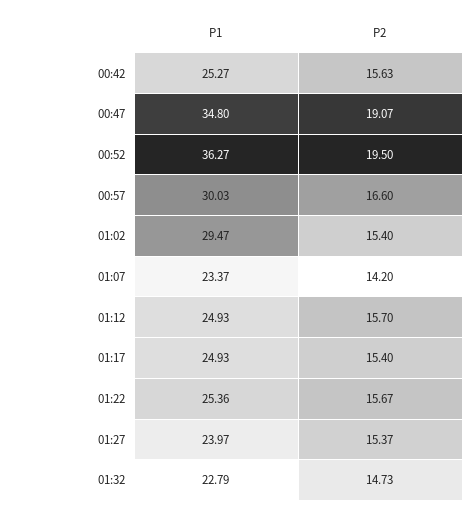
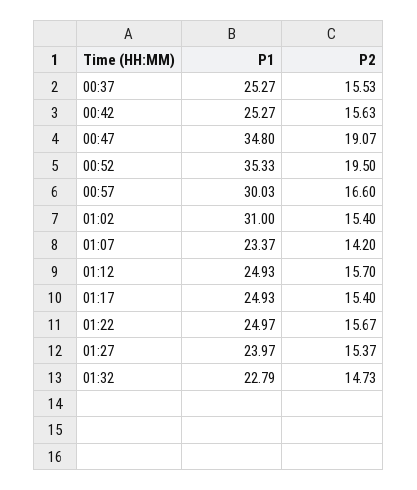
  {
    "P1": {
      "00:42": 25.27,
      "00:47": 34.8,
-     "00:52": 36.27,
+     "00:52": 35.33,
      "00:57": 30.03,
-     "01:02": 29.47,
+     "01:02": 31,
      "01:07": 23.37,
      "01:12": 24.93,
      "01:17": 24.93,
-     "01:22": 25.36,
+     "01:22": 24.97,
      "01:27": 23.97,
-     "01:32": 22.79
+     "01:32": 22.79,
+     "00:37": 25.27
    },
    "P2": {
      "00:42": 15.63,
      "00:47": 19.07,
      "00:52": 19.5,
      "00:57": 16.6,
      "01:02": 15.4,
      "01:07": 14.2,
      "01:12": 15.7,
      "01:17": 15.4,
      "01:22": 15.67,
      "01:27": 15.37,
-     "01:32": 14.73
+     "01:32": 14.73,
+     "00:37": 15.53
    }
  }

